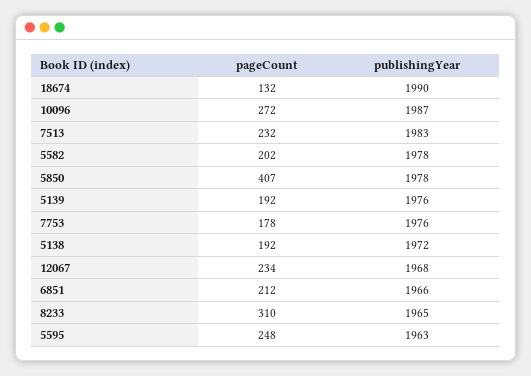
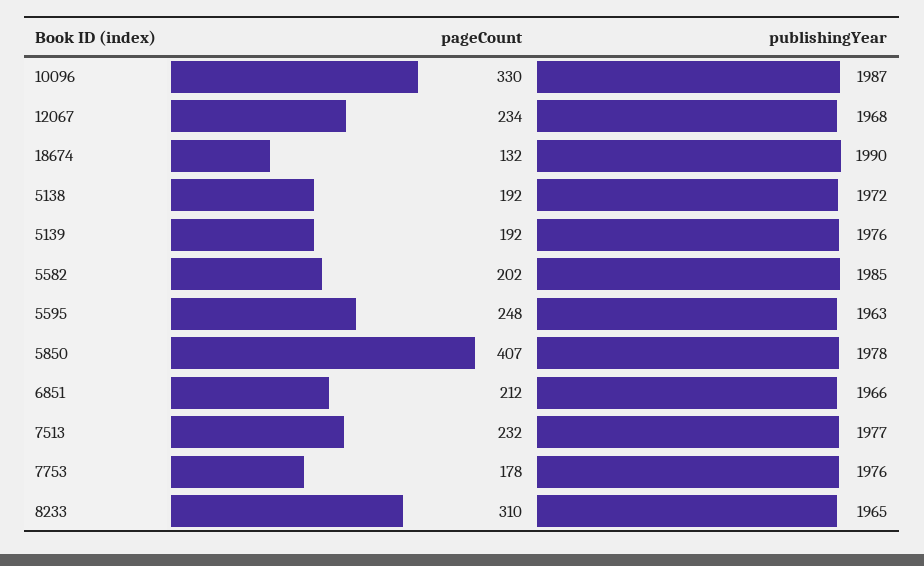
  {
    "pageCount": {
      "18674": 132,
-     "10096": 272,
+     "10096": 330,
      "7513": 232,
      "5582": 202,
      "5850": 407,
      "5139": 192,
      "7753": 178,
      "5138": 192,
      "12067": 234,
      "6851": 212,
      "8233": 310,
      "5595": 248
    },
    "publishingYear": {
      "18674": 1990,
      "10096": 1987,
-     "7513": 1983,
+     "7513": 1977,
-     "5582": 1978,
+     "5582": 1985,
      "5850": 1978,
      "5139": 1976,
      "7753": 1976,
      "5138": 1972,
      "12067": 1968,
      "6851": 1966,
      "8233": 1965,
      "5595": 1963
    }
  }

